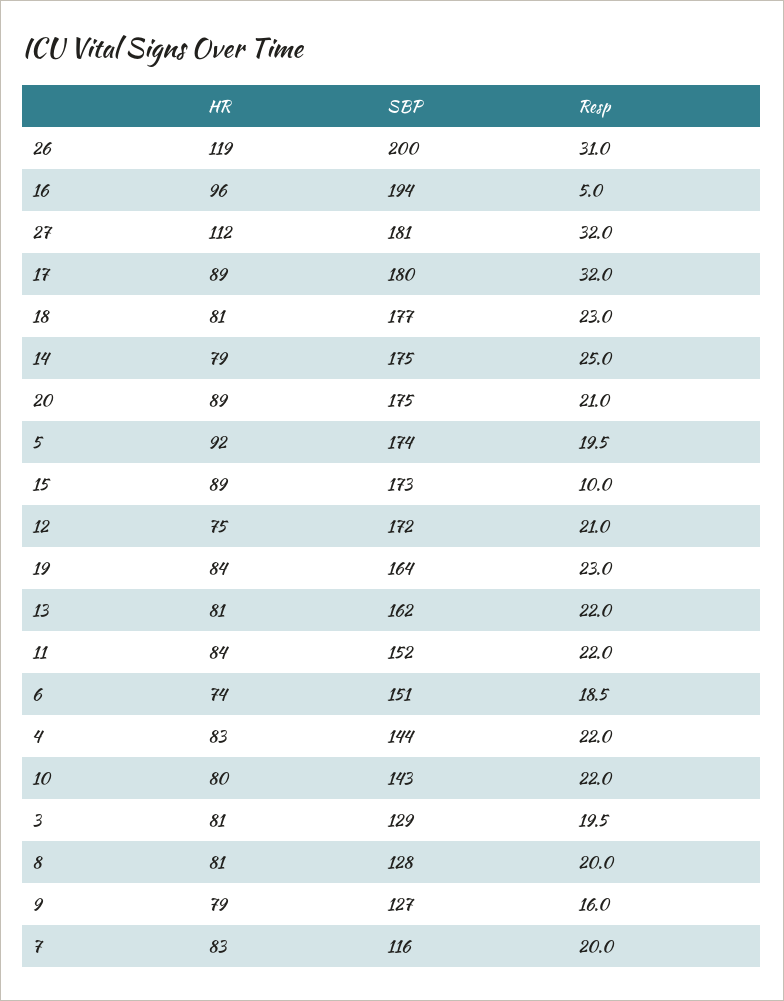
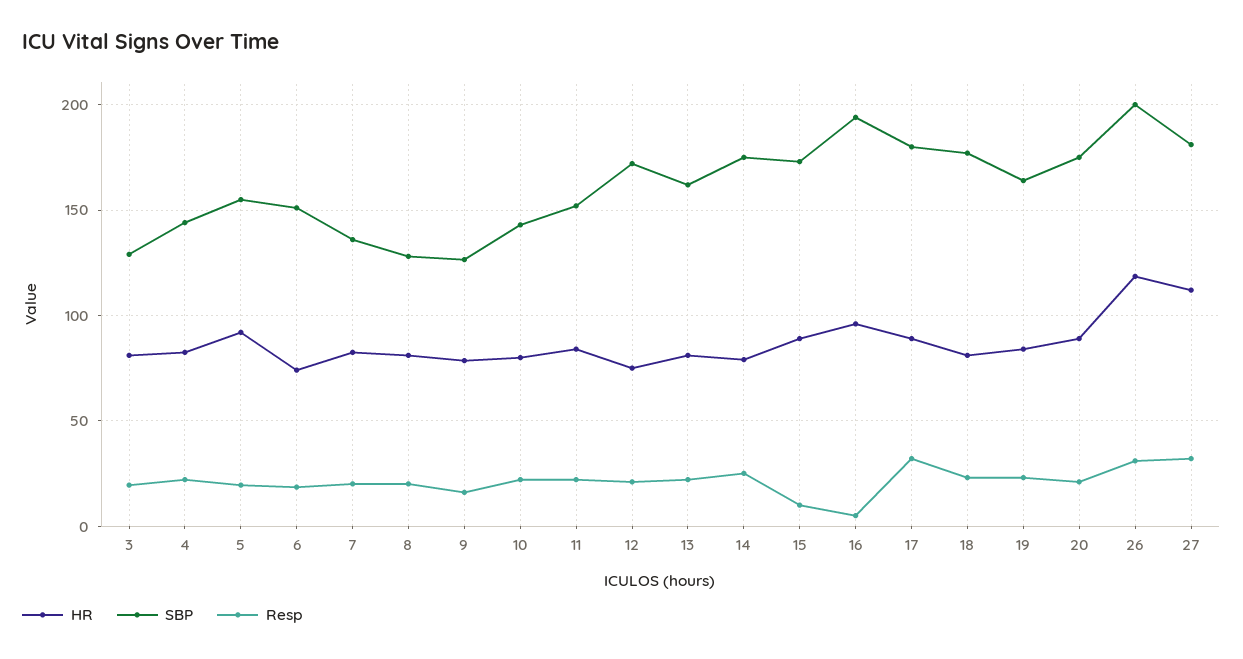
  {
    "HR": {
      "26": 119,
      "16": 96,
      "27": 112,
      "17": 89,
      "18": 81,
      "14": 79,
      "20": 89,
      "5": 92,
      "15": 89,
      "12": 75,
      "19": 84,
      "13": 81,
      "11": 84,
      "6": 74,
      "4": 83,
      "10": 80,
      "3": 81,
      "8": 81,
      "9": 79,
      "7": 83
    },
    "SBP": {
      "26": 200,
      "16": 194,
      "27": 181,
      "17": 180,
      "18": 177,
      "14": 175,
      "20": 175,
-     "5": 174,
+     "5": 155,
      "15": 173,
      "12": 172,
      "19": 164,
      "13": 162,
      "11": 152,
      "6": 151,
      "4": 144,
      "10": 143,
      "3": 129,
      "8": 128,
      "9": 127,
-     "7": 116
+     "7": 135
    },
    "Resp": {
      "26": 31,
      "16": 5,
      "27": 32,
      "17": 32,
      "18": 23,
      "14": 25,
      "20": 21,
      "5": 19.5,
      "15": 10,
      "12": 21,
      "19": 23,
      "13": 22,
      "11": 22,
      "6": 18.5,
      "4": 22,
      "10": 22,
      "3": 19.5,
      "8": 20,
      "9": 16,
      "7": 20
    }
  }

